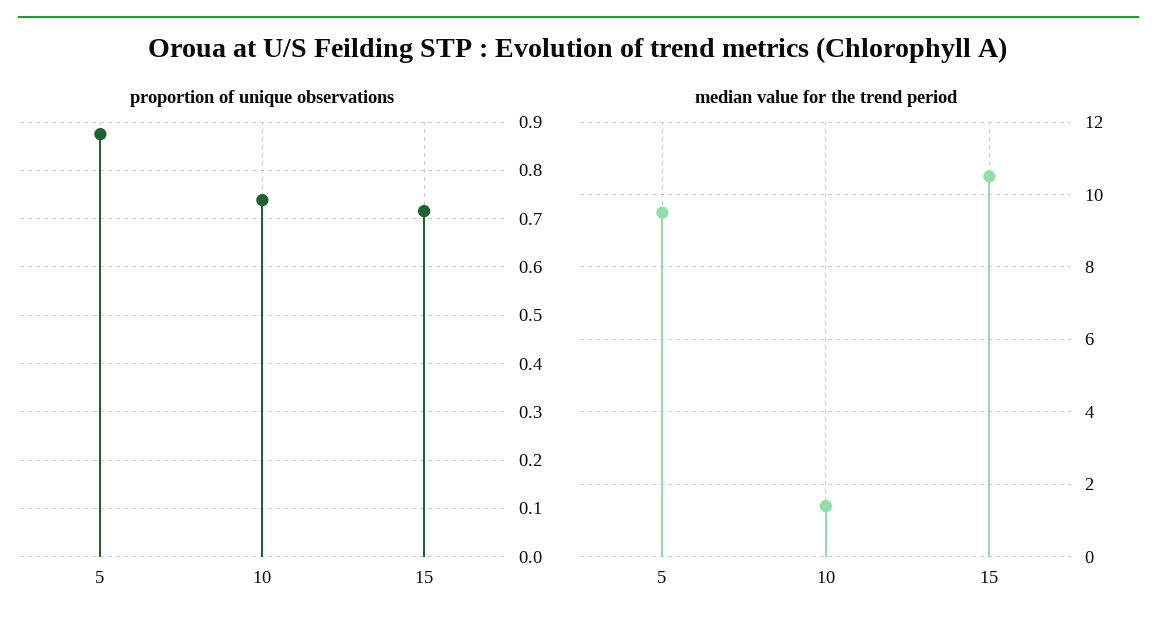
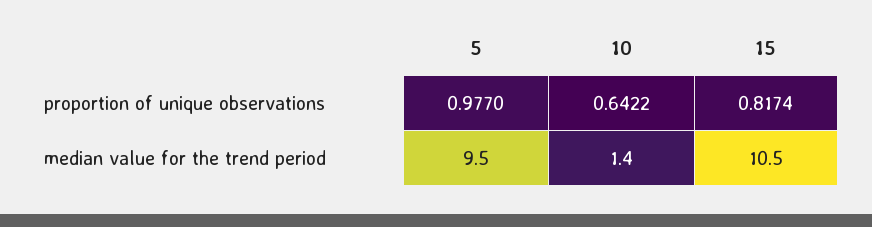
  {
    "proportion of unique observations": {
-     "5": 0.88,
+     "5": 0.977,
-     "10": 0.74,
+     "10": 0.6422,
-     "15": 0.72
+     "15": 0.8174
    },
    "median value for the trend period": {
      "5": 9.5,
      "10": 1.4,
      "15": 10.5
    }
  }

